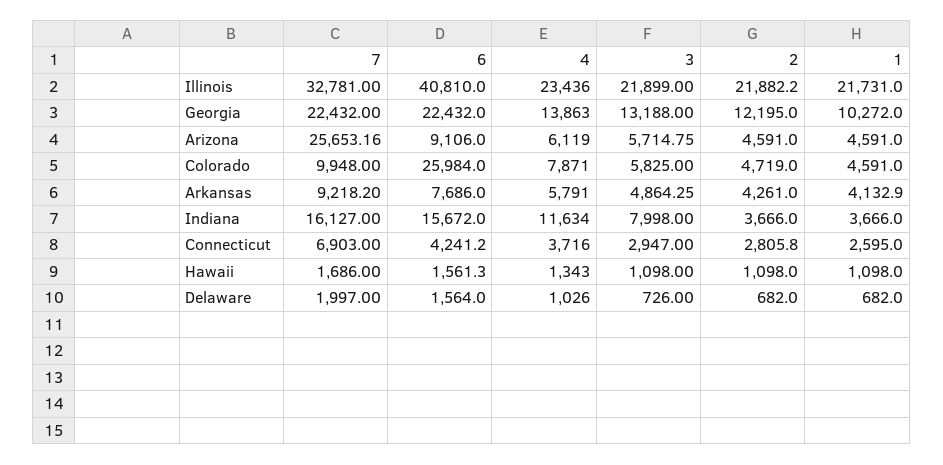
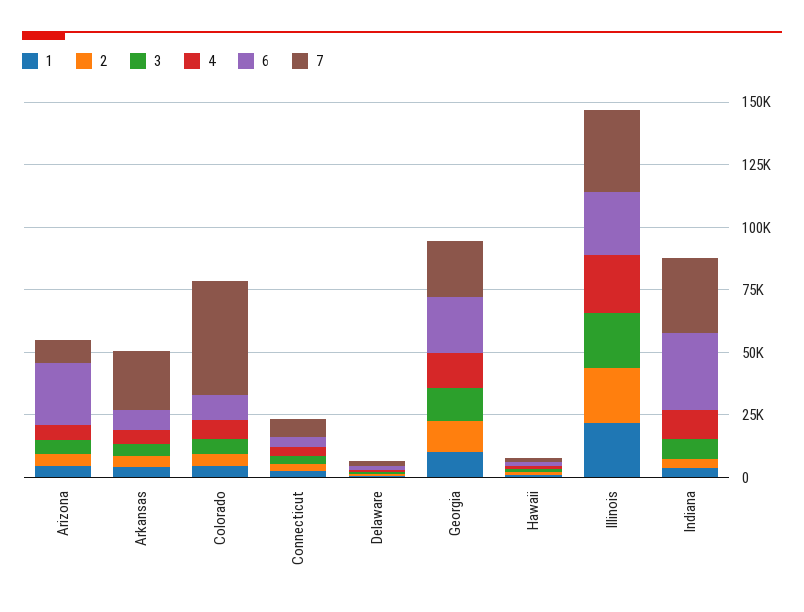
  {
    "7": {
      "Illinois": 32781,
      "Georgia": 22432,
-     "Arizona": 25653.16,
+     "Arizona": 10000,
-     "Colorado": 9948,
+     "Colorado": 45000,
-     "Arkansas": 9218.2,
+     "Arkansas": 25000,
-     "Indiana": 16127,
+     "Indiana": 30000,
      "Connecticut": 6903,
      "Hawaii": 1686,
      "Delaware": 1997
    },
    "6": {
-     "Illinois": 40810,
+     "Illinois": 25000,
      "Georgia": 22432,
-     "Arizona": 9106,
+     "Arizona": 25000,
-     "Colorado": 25984,
+     "Colorado": 10000,
      "Arkansas": 7686,
-     "Indiana": 15672,
+     "Indiana": 30000,
      "Connecticut": 4241.2,
      "Hawaii": 1561.3,
      "Delaware": 1564
    },
    "4": {
      "Illinois": 23436,
      "Georgia": 13863,
      "Arizona": 6119,
      "Colorado": 7871,
      "Arkansas": 5791,
      "Indiana": 11634,
      "Connecticut": 3716,
      "Hawaii": 1343,
      "Delaware": 1026
    },
    "3": {
      "Illinois": 21899,
      "Georgia": 13188,
      "Arizona": 5714.75,
      "Colorado": 5825,
      "Arkansas": 4864.25,
      "Indiana": 7998,
      "Connecticut": 2947,
      "Hawaii": 1098,
      "Delaware": 726
    },
    "2": {
      "Illinois": 21882.2,
      "Georgia": 12195,
      "Arizona": 4591,
      "Colorado": 4719,
      "Arkansas": 4261,
      "Indiana": 3666,
      "Connecticut": 2805.8,
      "Hawaii": 1098,
      "Delaware": 682
    },
    "1": {
      "Illinois": 21731,
      "Georgia": 10272,
      "Arizona": 4591,
      "Colorado": 4591,
      "Arkansas": 4132.9,
      "Indiana": 3666,
      "Connecticut": 2595,
      "Hawaii": 1098,
      "Delaware": 682
    }
  }

